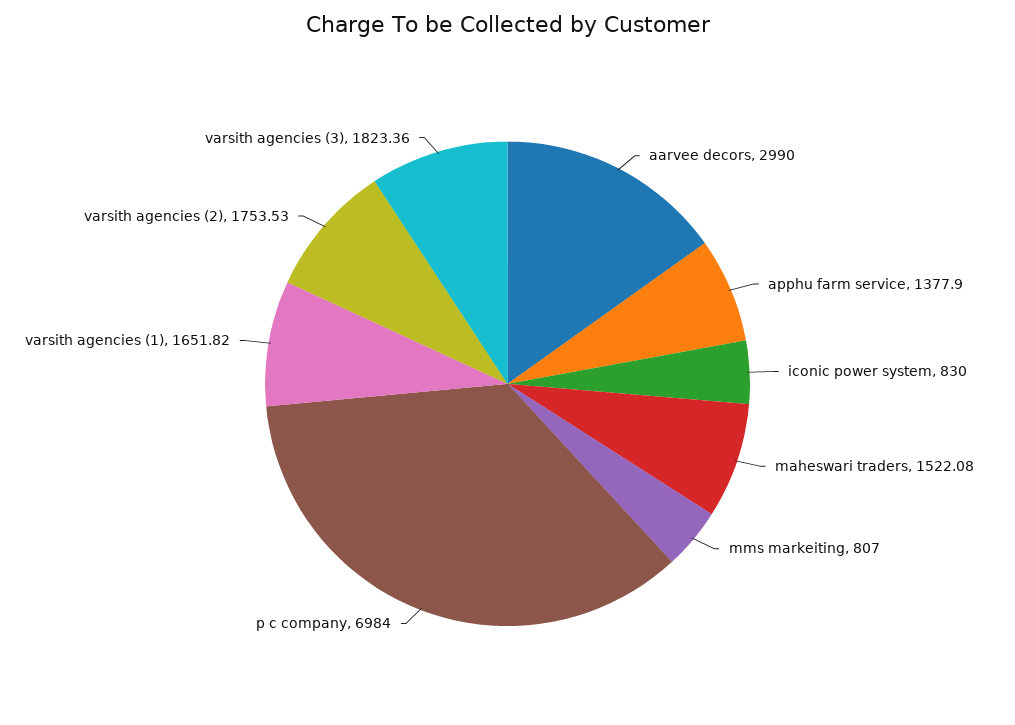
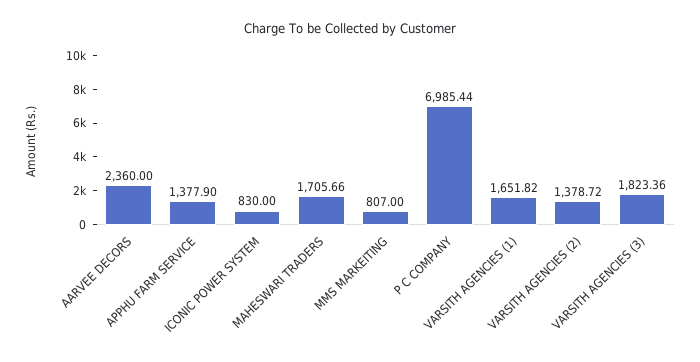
  {
-   "aarvee decors": 2990,
+   "aarvee decors": 2360,
    "apphu farm service": 1377.9,
    "iconic power system": 830,
-   "maheswari traders": 1522.08,
+   "maheswari traders": 1705.66,
    "mms markeiting": 807,
-   "p c company": 6984,
+   "p c company": 6985.44,
    "varsith agencies (1)": 1651.82,
-   "varsith agencies (2)": 1753.53,
+   "varsith agencies (2)": 1378.72,
    "varsith agencies (3)": 1823.36
  }

